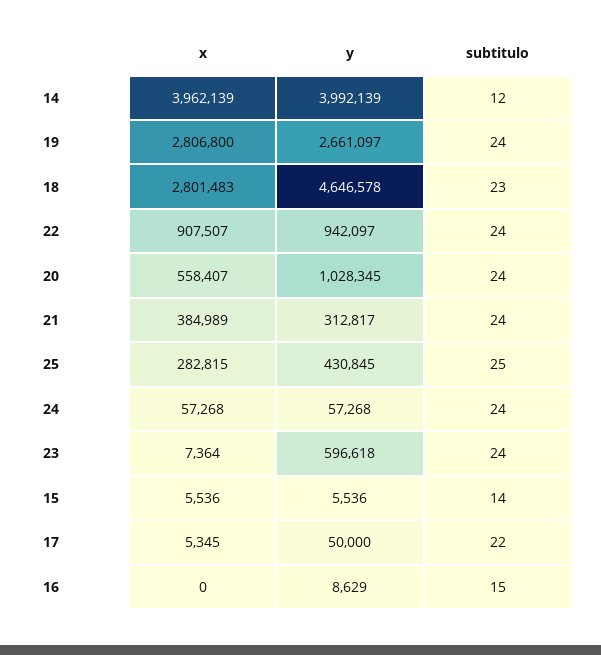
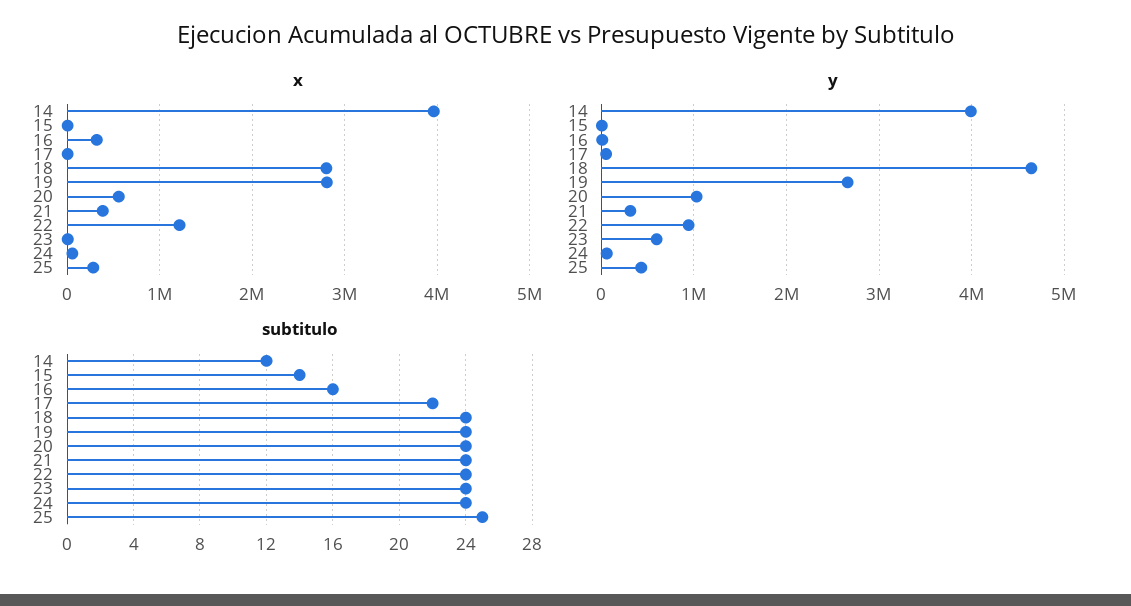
  {
    "x": {
      "14": 3962139,
      "19": 2806800,
      "18": 2801483,
-     "22": 907507,
+     "22": 1200000,
      "20": 558407,
      "21": 384989,
      "25": 282815,
      "24": 57268,
      "23": 7364,
      "15": 5536,
      "17": 5345,
-     "16": 0
+     "16": 300000
    },
    "y": {
      "14": 3992139,
      "19": 2661097,
      "18": 4646578,
      "22": 942097,
      "20": 1028345,
      "21": 312817,
      "25": 430845,
      "24": 57268,
      "23": 596618,
      "15": 5536,
      "17": 50000,
      "16": 8629
    },
    "subtitulo": {
      "14": 12,
      "19": 24,
-     "18": 23,
+     "18": 24,
      "22": 24,
      "20": 24,
      "21": 24,
      "25": 25,
      "24": 24,
      "23": 24,
      "15": 14,
      "17": 22,
-     "16": 15
+     "16": 16
    }
  }

